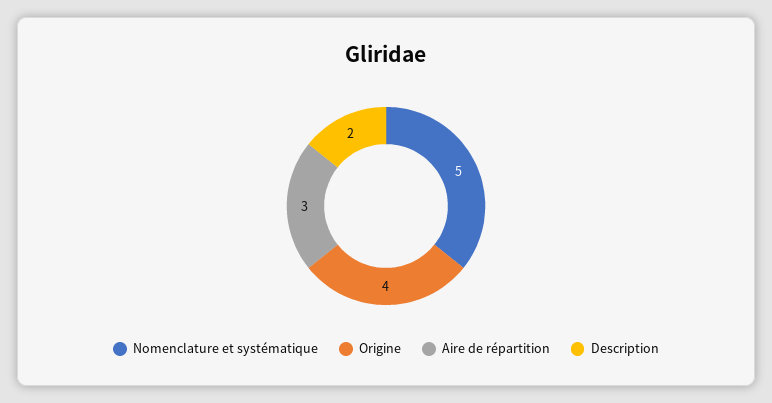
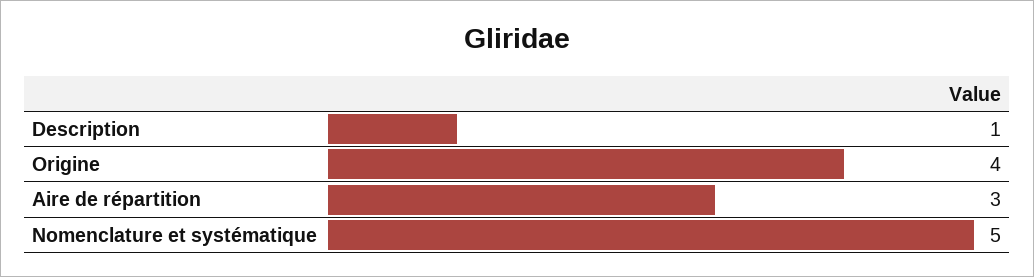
  {
    "Nomenclature et systématique": 5,
    "Origine": 4,
    "Aire de répartition": 3,
-   "Description": 2
+   "Description": 1
  }

